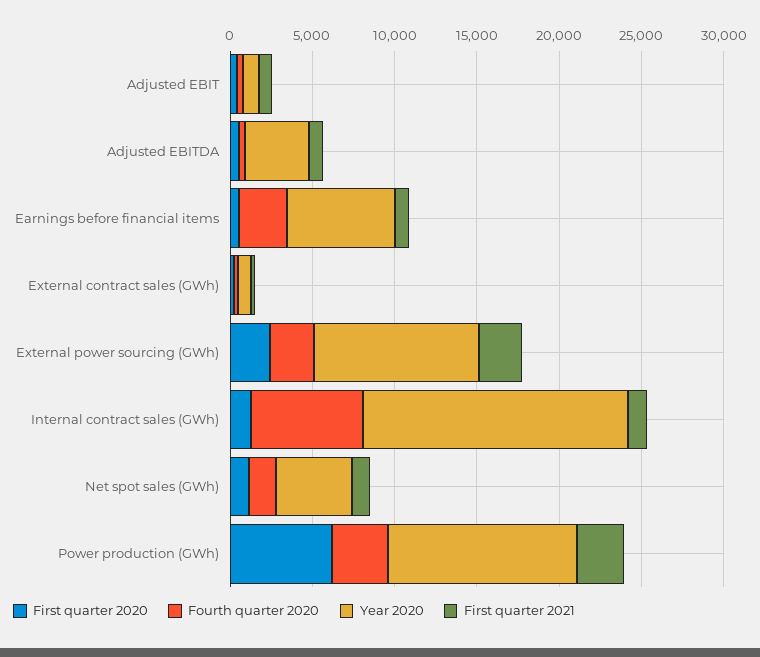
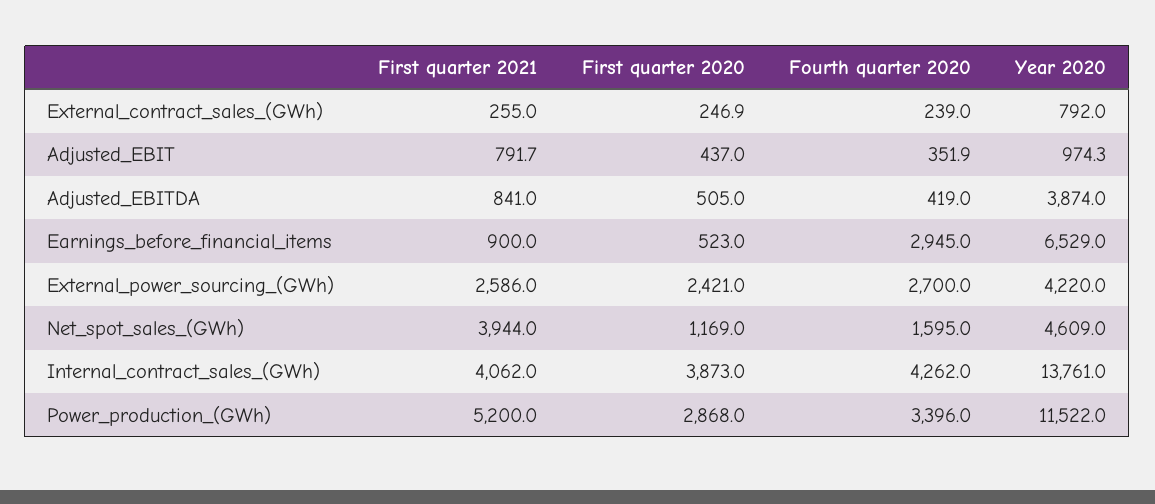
  {
    "First quarter 2020": {
      "Adjusted EBIT": 437,
      "Adjusted EBITDA": 505,
      "Earnings before financial items": 523,
      "External contract sales (GWh)": 246.9,
      "External power sourcing (GWh)": 2421,
-     "Internal contract sales (GWh)": 1000,
+     "Internal contract sales (GWh)": 3873,
      "Net spot sales (GWh)": 1169,
-     "Power production (GWh)": 6000
+     "Power production (GWh)": 2868
    },
    "Fourth quarter 2020": {
      "Adjusted EBIT": 351.9,
      "Adjusted EBITDA": 419,
      "Earnings before financial items": 2945,
      "External contract sales (GWh)": 239,
      "External power sourcing (GWh)": 2700,
-     "Internal contract sales (GWh)": 7000,
+     "Internal contract sales (GWh)": 4262,
      "Net spot sales (GWh)": 1595,
      "Power production (GWh)": 3396
    },
    "Year 2020": {
      "Adjusted EBIT": 974.3,
      "Adjusted EBITDA": 3874,
      "Earnings before financial items": 6529,
      "External contract sales (GWh)": 792,
-     "External power sourcing (GWh)": 10000,
+     "External power sourcing (GWh)": 4220,
-     "Internal contract sales (GWh)": 16000,
+     "Internal contract sales (GWh)": 13761,
      "Net spot sales (GWh)": 4609,
      "Power production (GWh)": 11522
    },
    "First quarter 2021": {
      "Adjusted EBIT": 791.7,
      "Adjusted EBITDA": 841,
      "Earnings before financial items": 900,
      "External contract sales (GWh)": 255,
      "External power sourcing (GWh)": 2586,
-     "Internal contract sales (GWh)": 1000,
+     "Internal contract sales (GWh)": 4062,
-     "Net spot sales (GWh)": 1000,
+     "Net spot sales (GWh)": 3944,
-     "Power production (GWh)": 3000
+     "Power production (GWh)": 5200
    }
  }

